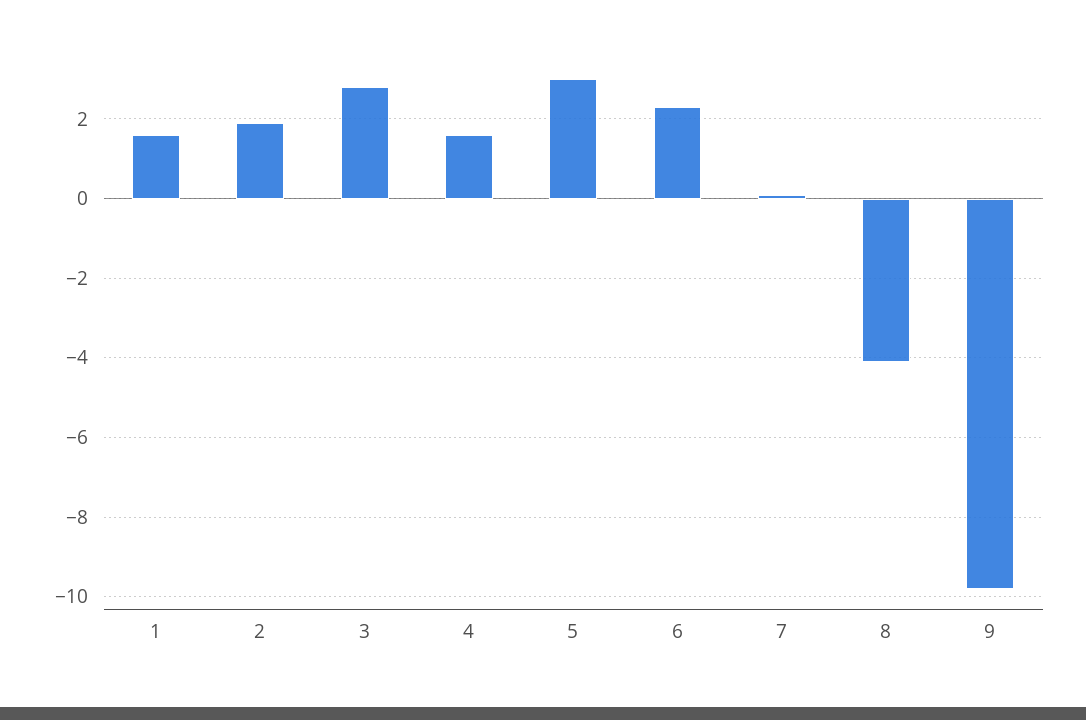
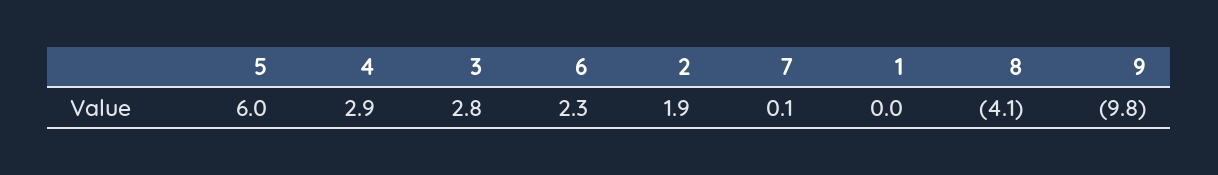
  {
-   "1": 1.5,
+   "1": 0,
    "2": 1.9,
    "3": 2.8,
-   "4": 1.5,
+   "4": 2.9,
-   "5": 3,
+   "5": 6,
    "6": 2.3,
    "7": 0.1,
    "8": -4.1,
    "9": -9.8
  }

